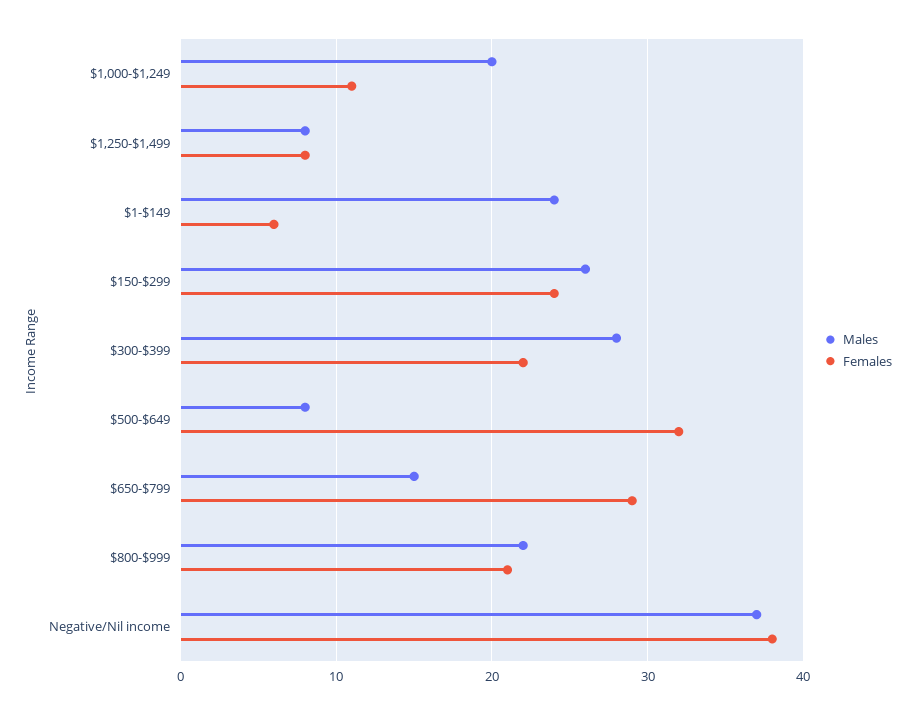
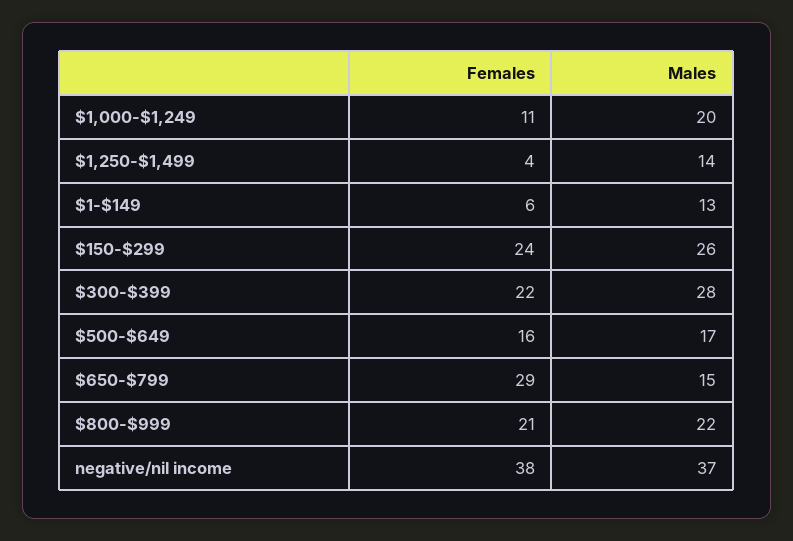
  {
    "Males": {
      "$1,000-$1,249": 20,
-     "$1,250-$1,499": 8,
+     "$1,250-$1,499": 14,
-     "$1-$149": 24,
+     "$1-$149": 13,
      "$150-$299": 26,
      "$300-$399": 28,
-     "$500-$649": 8,
+     "$500-$649": 17,
      "$650-$799": 15,
      "$800-$999": 22,
      "Negative/Nil income": 37
    },
    "Females": {
      "$1,000-$1,249": 11,
-     "$1,250-$1,499": 8,
+     "$1,250-$1,499": 4,
      "$1-$149": 6,
      "$150-$299": 24,
      "$300-$399": 22,
-     "$500-$649": 32,
+     "$500-$649": 16,
      "$650-$799": 29,
      "$800-$999": 21,
      "Negative/Nil income": 38
    }
  }

